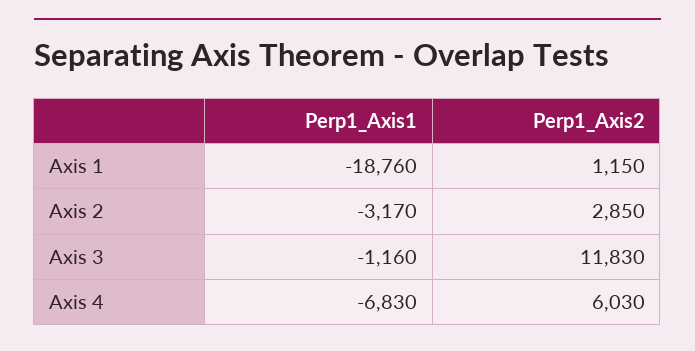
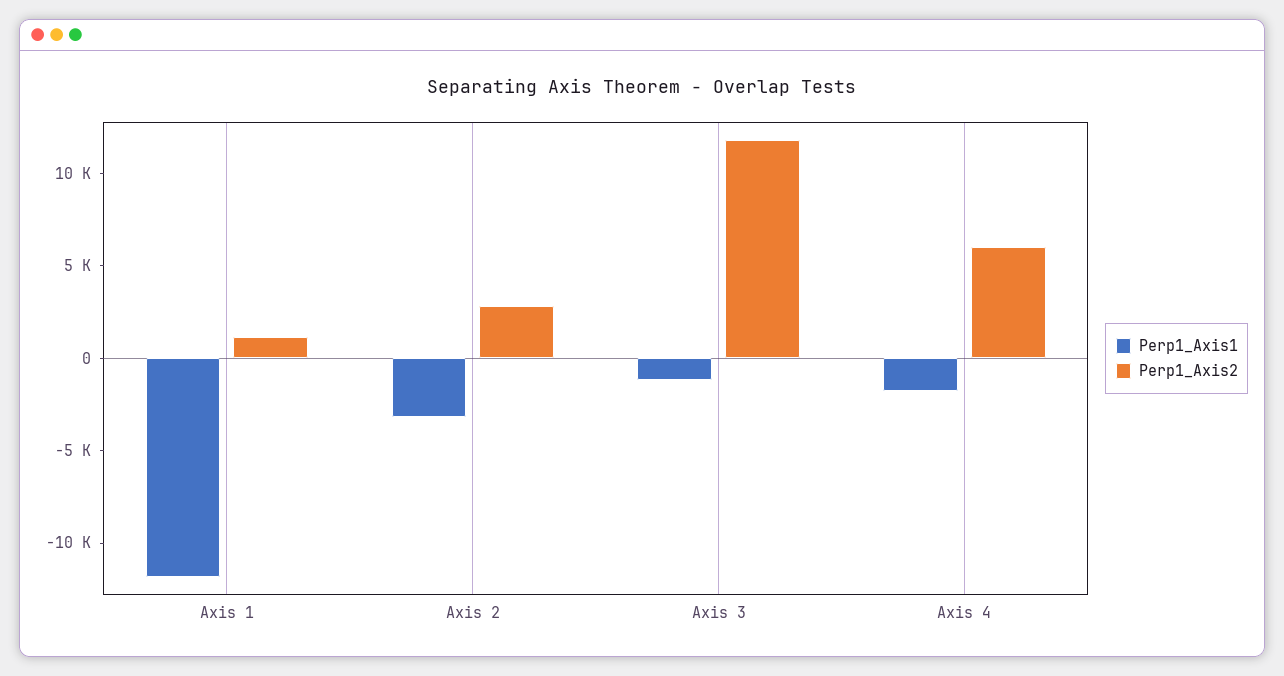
  {
    "Perp1_Axis1": {
-     "Axis 1": -18760,
+     "Axis 1": -12000,
      "Axis 2": -3170,
      "Axis 3": -1160,
-     "Axis 4": -6830
+     "Axis 4": -2000
    },
    "Perp1_Axis2": {
      "Axis 1": 1150,
      "Axis 2": 2850,
      "Axis 3": 11830,
      "Axis 4": 6030
    }
  }

